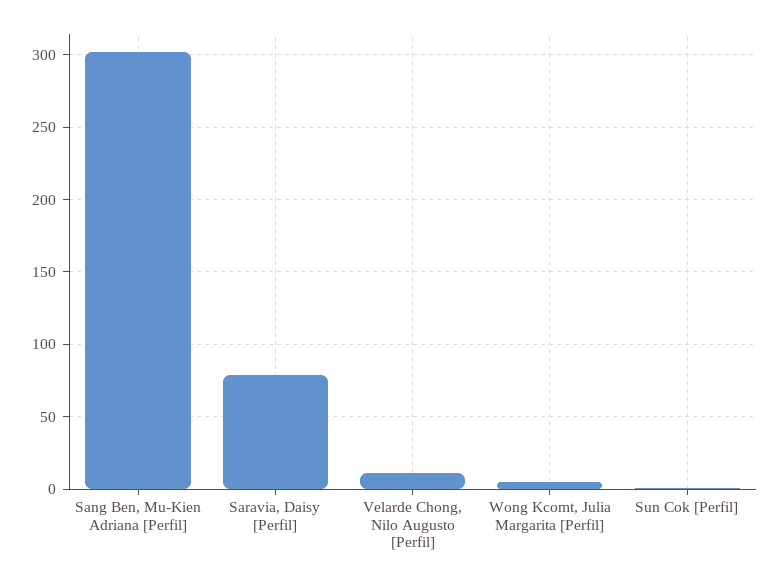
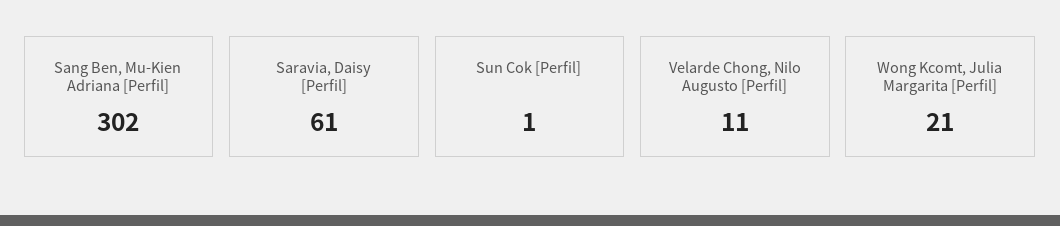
  {
    "Sang Ben, Mu-Kien Adriana [Perfil]": 302,
-   "Saravia, Daisy [Perfil]": 80,
+   "Saravia, Daisy [Perfil]": 61,
    "Velarde Chong, Nilo Augusto [Perfil]": 11,
-   "Wong Kcomt, Julia Margarita [Perfil]": 5,
+   "Wong Kcomt, Julia Margarita [Perfil]": 21,
    "Sun Cok [Perfil]": 1
  }

